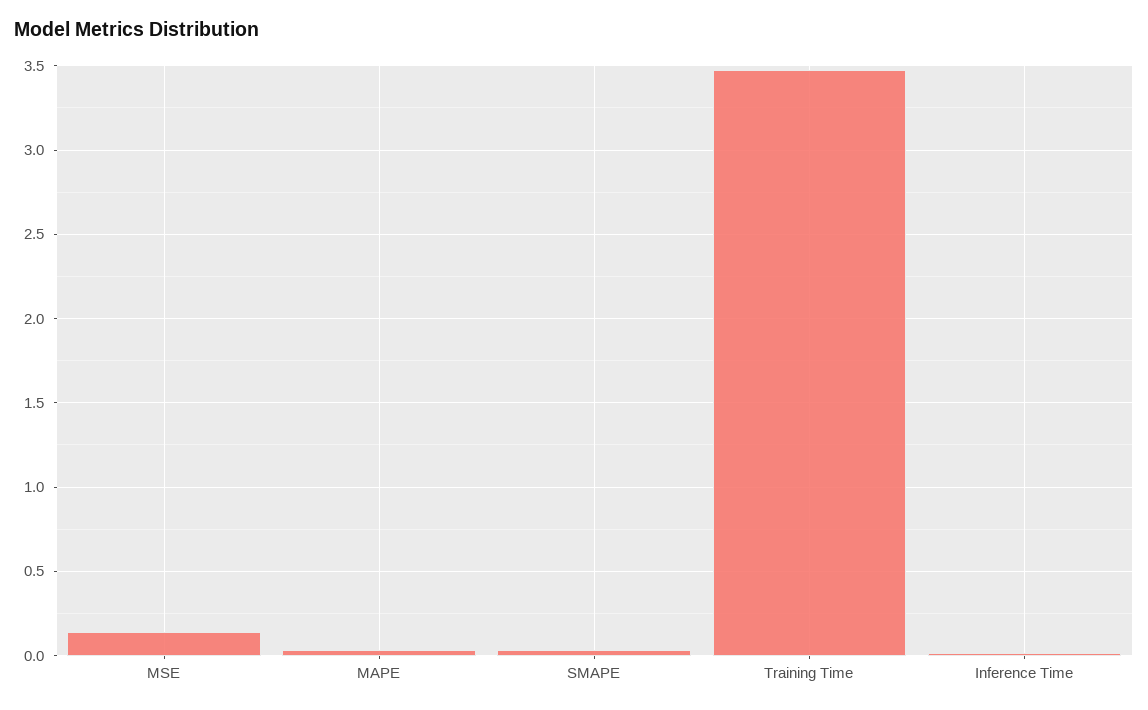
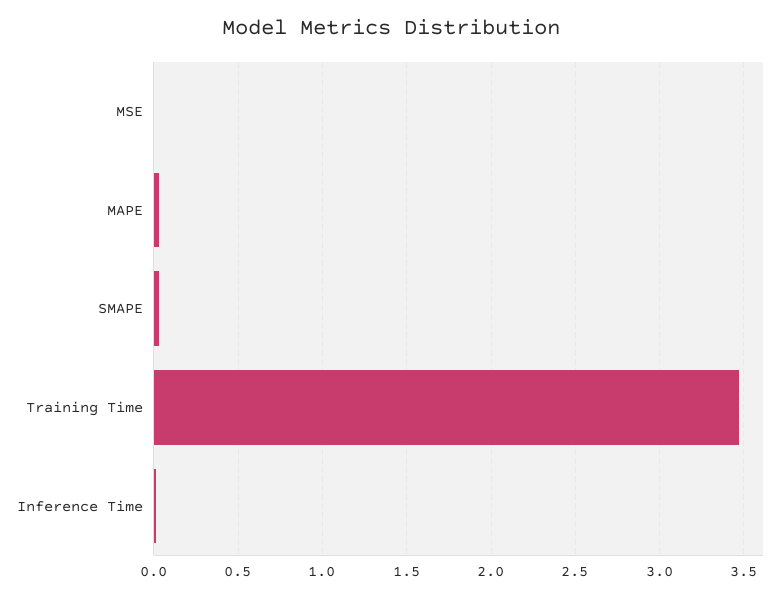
  {
-   "MSE": 0.15,
+   "MSE": 0,
    "MAPE": 0.05,
    "SMAPE": 0.05,
    "Training Time": 3.45,
    "Inference Time": 0
  }

